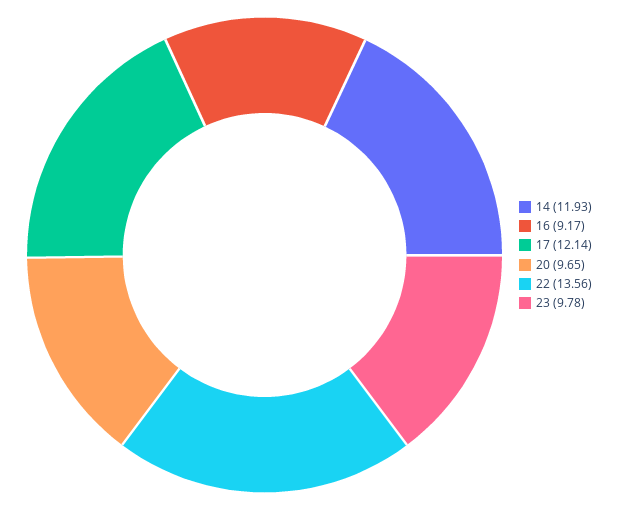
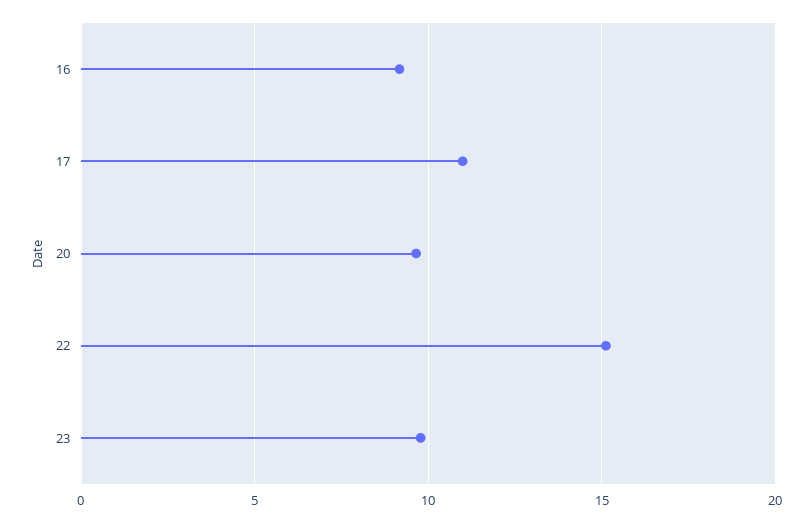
  {
-   "14": 11.93,
    "16": 9.17,
-   "17": 12.14,
+   "17": 11,
    "20": 9.65,
-   "22": 13.56,
+   "22": 15,
    "23": 9.78
  }

